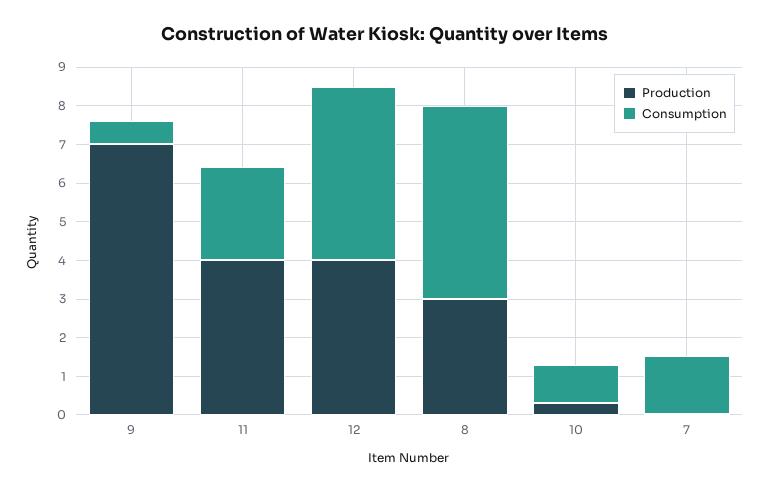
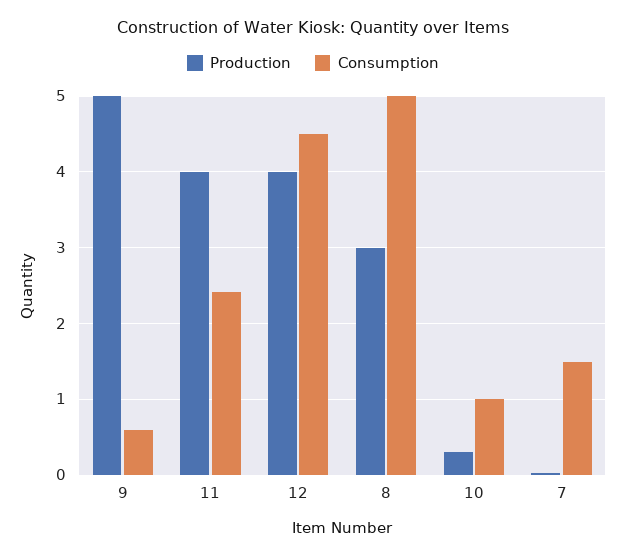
  {
    "Production": {
-     "9": 7,
+     "9": 5,
      "11": 4,
      "12": 4,
      "8": 3,
      "10": 0.3,
      "7": 0
    },
    "Consumption": {
      "9": 0.6,
      "11": 2.4,
      "12": 4.5,
      "8": 5,
      "10": 1,
      "7": 1.5
    }
  }

